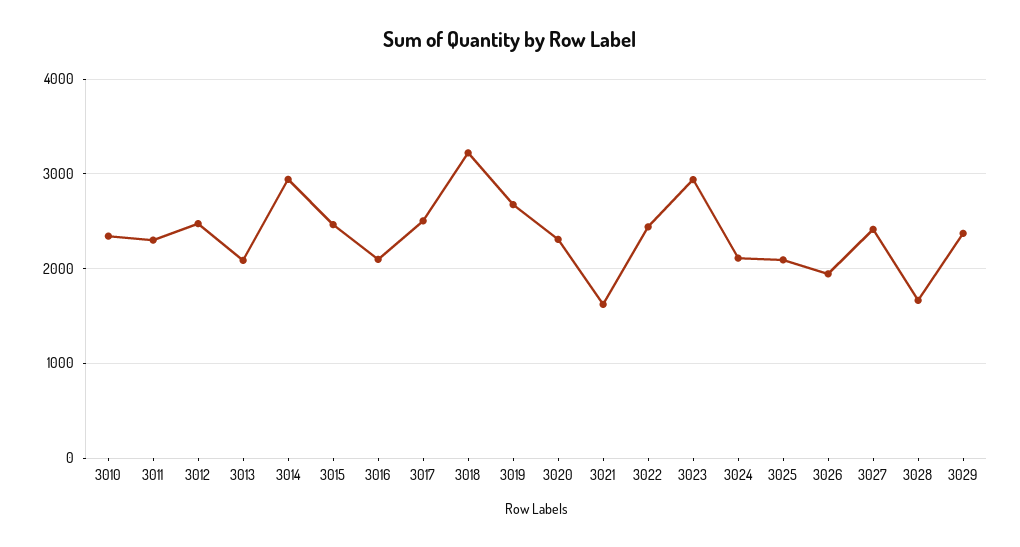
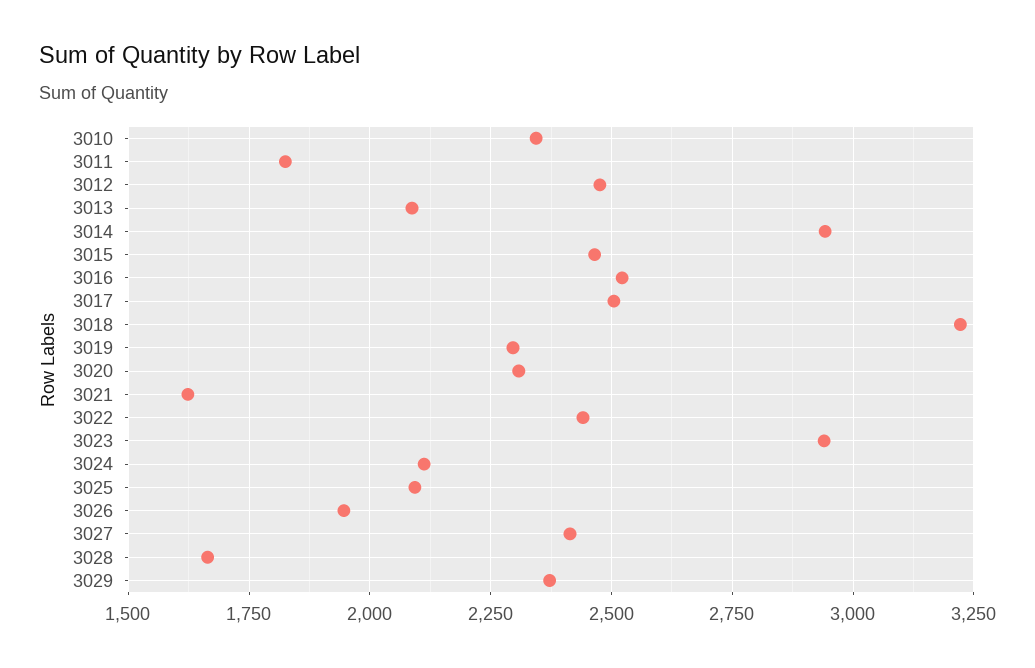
  {
    "3010": 2350,
-   "3011": 2300,
+   "3011": 1825,
    "3012": 2475,
    "3013": 2075,
    "3014": 2950,
    "3015": 2475,
-   "3016": 2100,
+   "3016": 2525,
    "3017": 2500,
    "3018": 3225,
-   "3019": 2700,
+   "3019": 2300,
    "3020": 2300,
    "3021": 1625,
    "3022": 2450,
    "3023": 2950,
    "3024": 2100,
    "3025": 2100,
    "3026": 1950,
    "3027": 2425,
    "3028": 1675,
    "3029": 2375
  }

